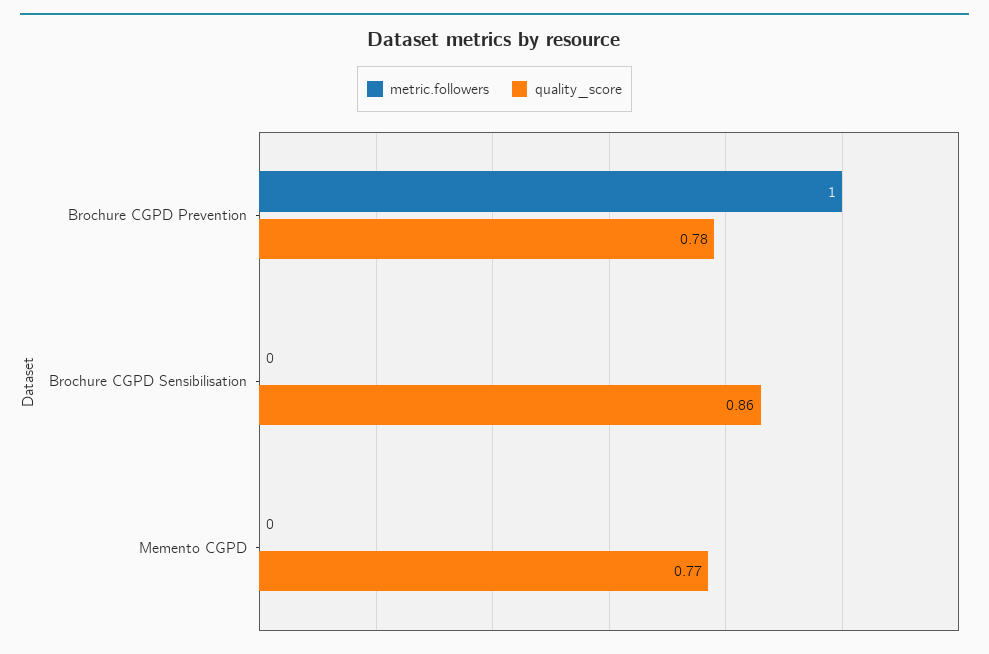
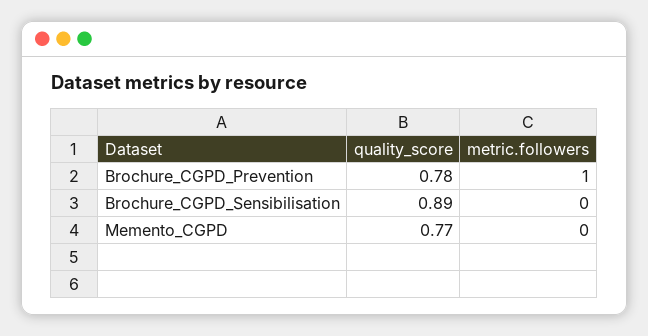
  {
    "metric.followers": {
      "Brochure CGPD Prevention": 1,
      "Brochure CGPD Sensibilisation": 0,
      "Memento CGPD": 0
    },
    "quality_score": {
      "Brochure CGPD Prevention": 0.78,
-     "Brochure CGPD Sensibilisation": 0.86,
+     "Brochure CGPD Sensibilisation": 0.89,
      "Memento CGPD": 0.77
    }
  }

